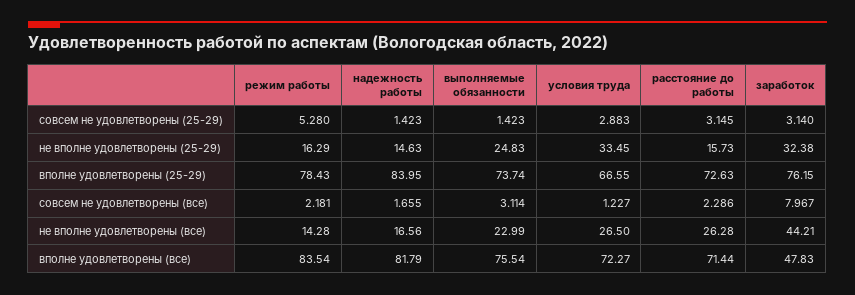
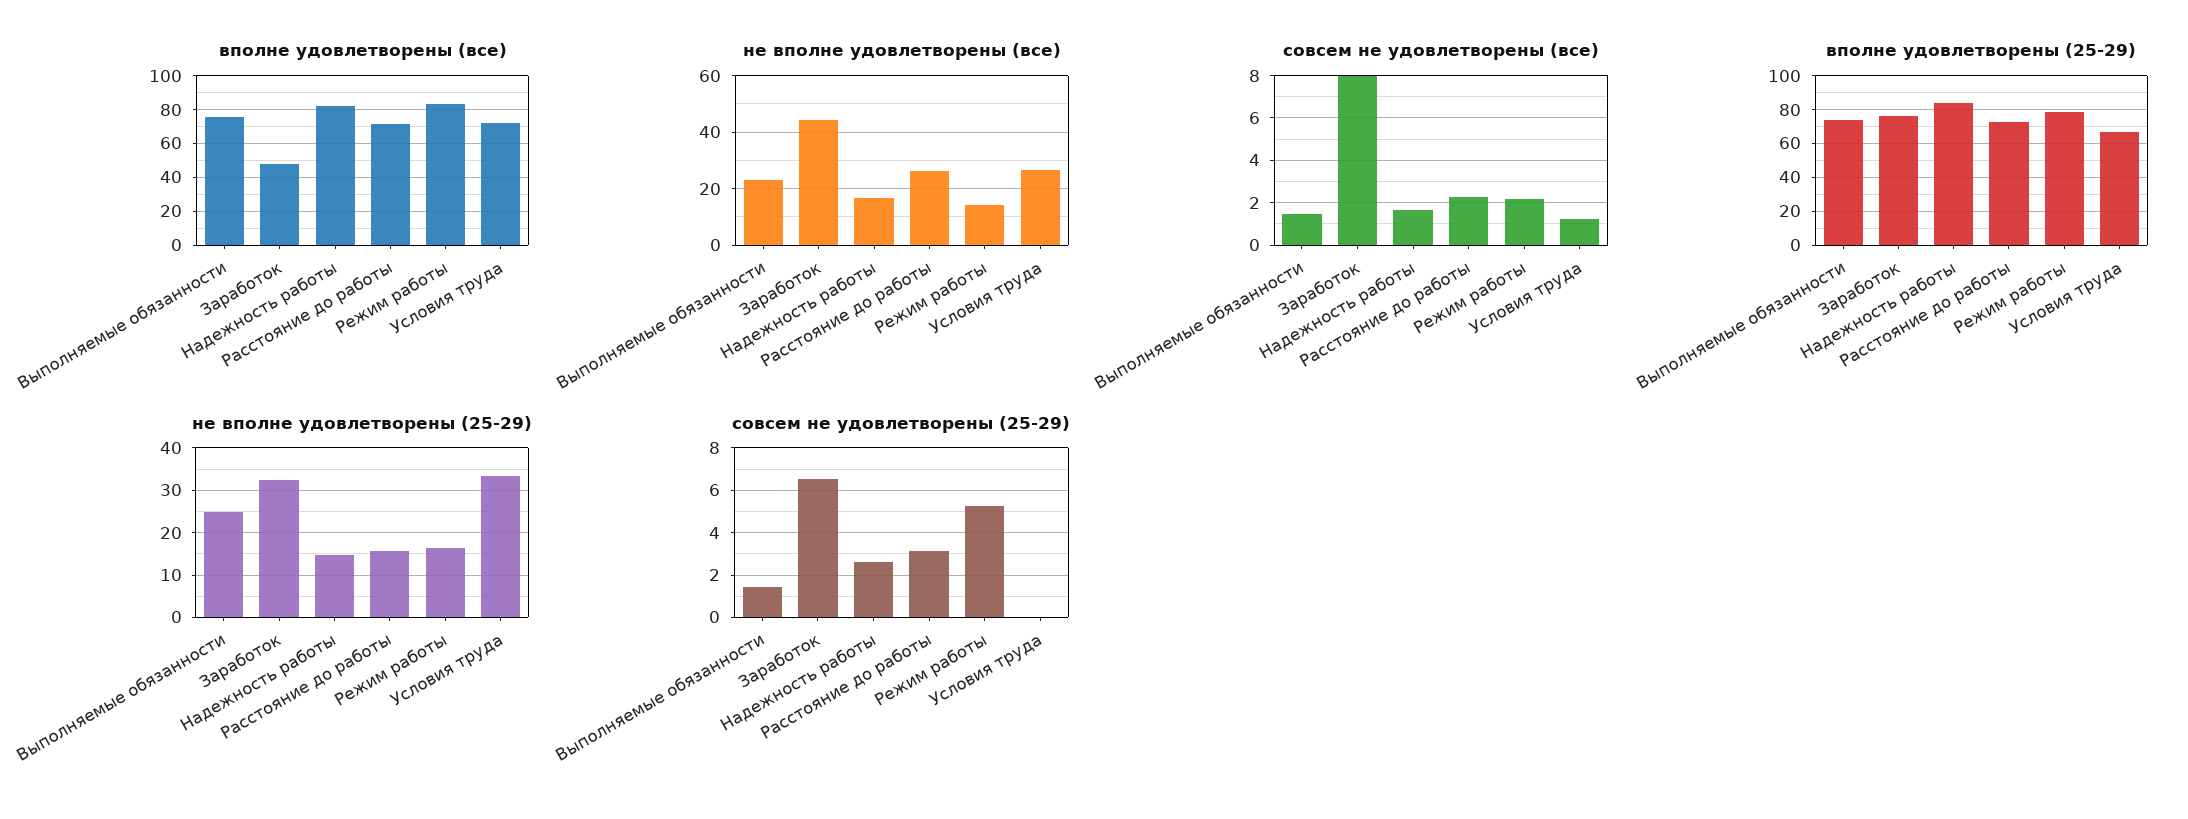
  {
    "совсем не удовлетворены (25-29)": {
      "режим работы": 5.28,
-     "надежность работы": 1.423,
+     "надежность работы": 2.5,
      "выполняемые обязанности": 1.423,
-     "условия труда": 2.883,
+     "условия труда": 0,
      "расстояние до работы": 3.145,
-     "заработок": 3.14
+     "заработок": 6.5
    },
    "не вполне удовлетворены (25-29)": {
      "режим работы": 16.29,
      "надежность работы": 14.63,
      "выполняемые обязанности": 24.83,
      "условия труда": 33.45,
      "расстояние до работы": 15.73,
      "заработок": 32.38
    },
    "вполне удовлетворены (25-29)": {
      "режим работы": 78.43,
      "надежность работы": 83.95,
      "выполняемые обязанности": 73.74,
      "условия труда": 66.55,
      "расстояние до работы": 72.63,
      "заработок": 76.15
    },
    "совсем не удовлетворены (все)": {
      "режим работы": 2.181,
      "надежность работы": 1.655,
-     "выполняемые обязанности": 3.114,
+     "выполняемые обязанности": 1.5,
      "условия труда": 1.227,
      "расстояние до работы": 2.286,
      "заработок": 7.967
    },
    "не вполне удовлетворены (все)": {
      "режим работы": 14.28,
      "надежность работы": 16.56,
      "выполняемые обязанности": 22.99,
      "условия труда": 26.5,
      "расстояние до работы": 26.28,
      "заработок": 44.21
    },
    "вполне удовлетворены (все)": {
      "режим работы": 83.54,
      "надежность работы": 81.79,
      "выполняемые обязанности": 75.54,
      "условия труда": 72.27,
      "расстояние до работы": 71.44,
      "заработок": 47.83
    }
  }

